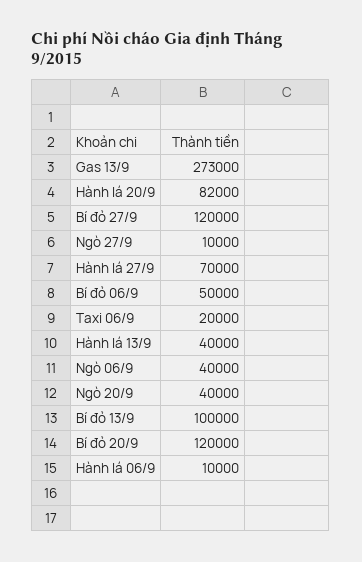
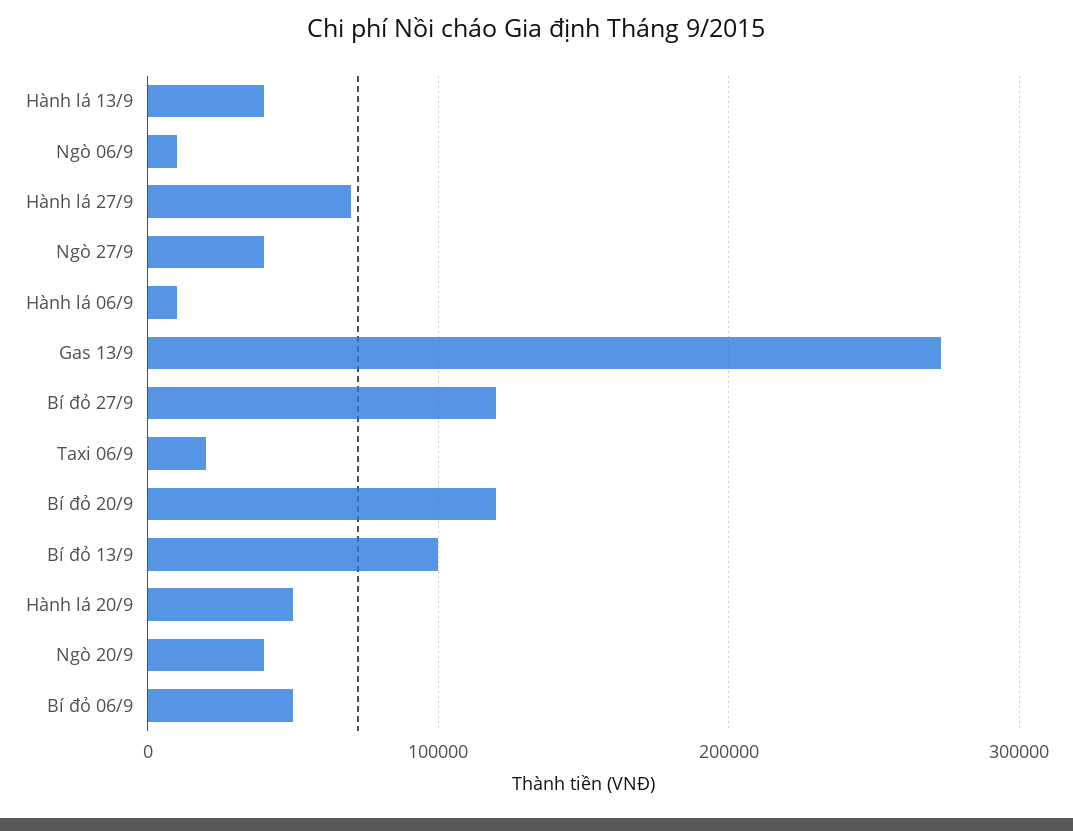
  {
    "Gas 13/9": 273000,
-   "Hành lá 20/9": 82000,
+   "Hành lá 20/9": 50000,
    "Bí đỏ 27/9": 120000,
-   "Ngò 27/9": 10000,
+   "Ngò 27/9": 40000,
    "Hành lá 27/9": 70000,
    "Bí đỏ 06/9": 50000,
    "Taxi 06/9": 20000,
    "Hành lá 13/9": 40000,
-   "Ngò 06/9": 40000,
+   "Ngò 06/9": 10000,
    "Ngò 20/9": 40000,
    "Bí đỏ 13/9": 100000,
    "Bí đỏ 20/9": 120000,
    "Hành lá 06/9": 10000
  }

